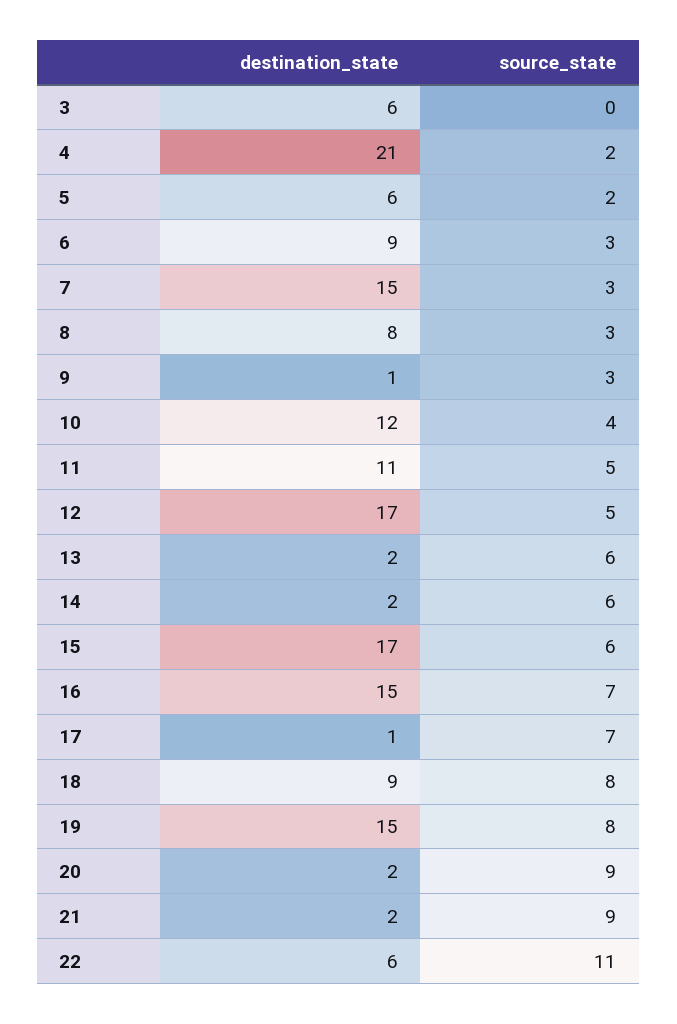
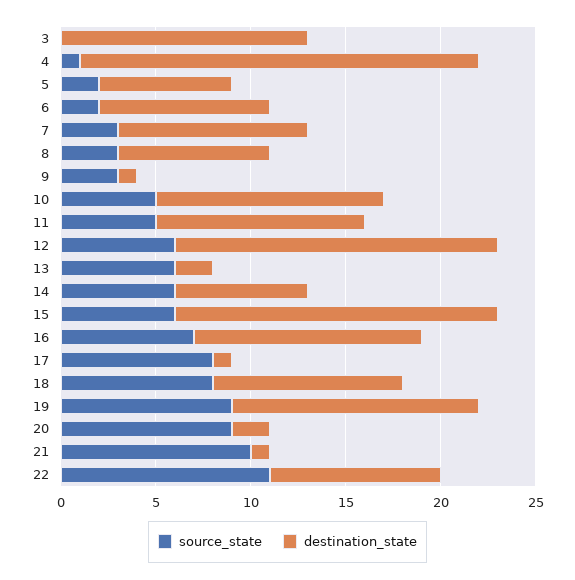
  {
    "destination_state": {
-     "3": 6,
+     "3": 13,
      "4": 21,
-     "5": 6,
+     "5": 7,
      "6": 9,
-     "7": 15,
+     "7": 10,
      "8": 8,
      "9": 1,
      "10": 12,
      "11": 11,
      "12": 17,
      "13": 2,
-     "14": 2,
+     "14": 7,
      "15": 17,
-     "16": 15,
+     "16": 12,
      "17": 1,
-     "18": 9,
+     "18": 10,
-     "19": 15,
+     "19": 13,
      "20": 2,
-     "21": 2,
+     "21": 1,
-     "22": 6
+     "22": 9
    },
    "source_state": {
      "3": 0,
-     "4": 2,
+     "4": 1,
      "5": 2,
-     "6": 3,
+     "6": 2,
      "7": 3,
      "8": 3,
      "9": 3,
-     "10": 4,
+     "10": 5,
      "11": 5,
-     "12": 5,
+     "12": 6,
      "13": 6,
      "14": 6,
      "15": 6,
      "16": 7,
-     "17": 7,
+     "17": 8,
      "18": 8,
-     "19": 8,
+     "19": 9,
      "20": 9,
-     "21": 9,
+     "21": 10,
      "22": 11
    }
  }

